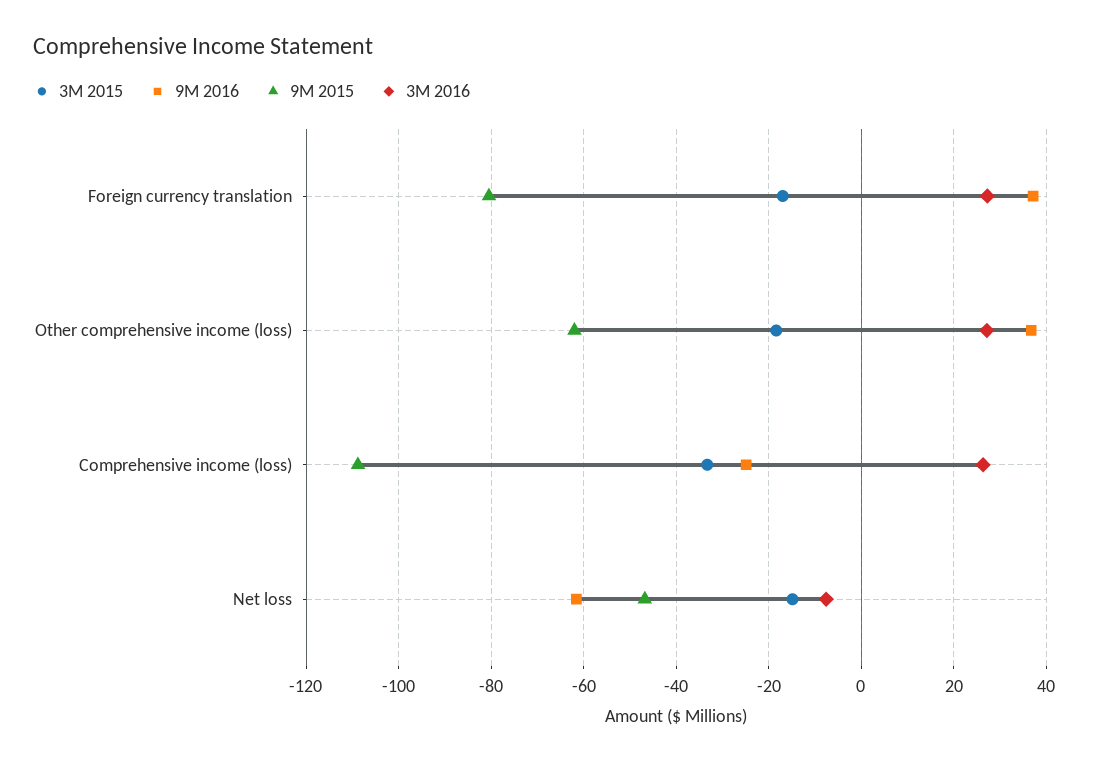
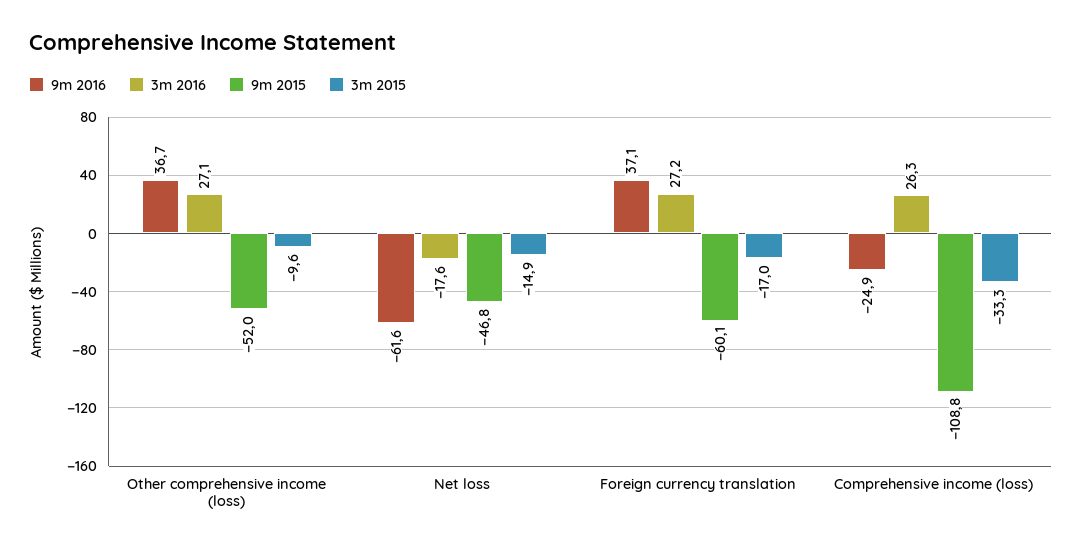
  {
    "3M 2015": {
      "Foreign currency translation": -17,
-     "Other comprehensive income (loss)": -18,
+     "Other comprehensive income (loss)": -9.6,
      "Comprehensive income (loss)": -33.3,
      "Net loss": -14.9
    },
    "9M 2016": {
      "Foreign currency translation": 37.1,
      "Other comprehensive income (loss)": 36.7,
      "Comprehensive income (loss)": -24.9,
      "Net loss": -61.6
    },
    "9M 2015": {
-     "Foreign currency translation": -80,
+     "Foreign currency translation": -60.1,
-     "Other comprehensive income (loss)": -62,
+     "Other comprehensive income (loss)": -52,
      "Comprehensive income (loss)": -108.8,
      "Net loss": -46.8
    },
    "3M 2016": {
      "Foreign currency translation": 27.2,
      "Other comprehensive income (loss)": 27.1,
      "Comprehensive income (loss)": 26.3,
-     "Net loss": -8
+     "Net loss": -17.6
    }
  }

